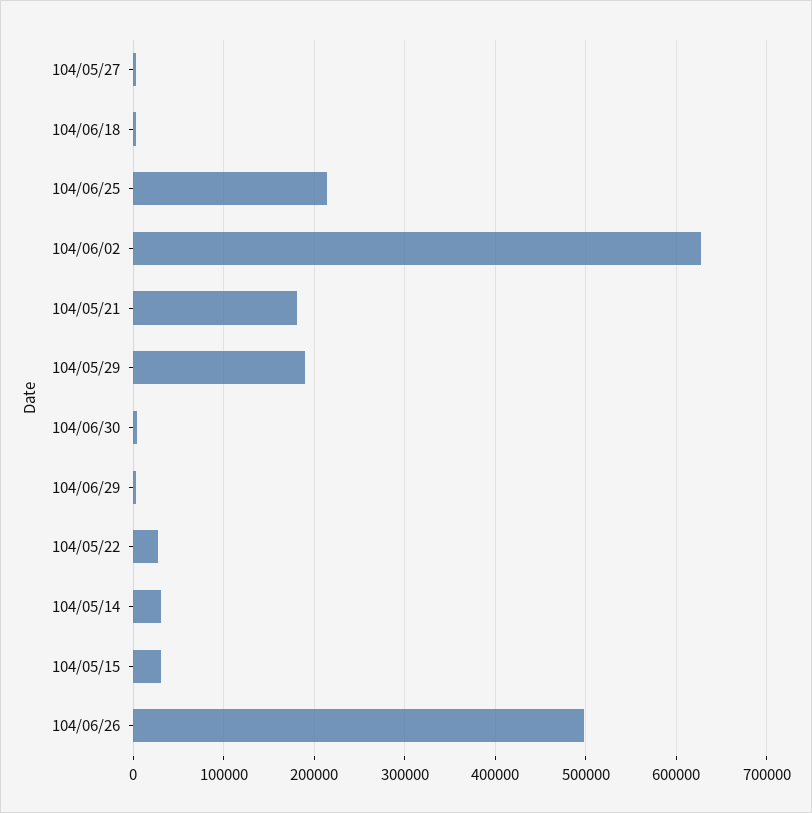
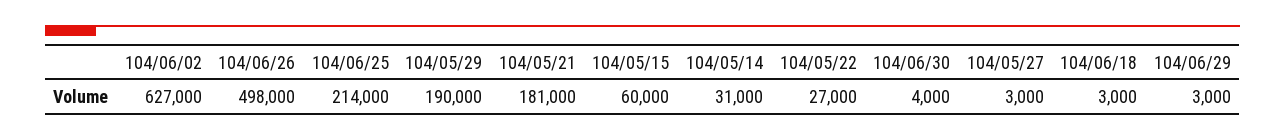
  {
    "104/05/27": 3000,
    "104/06/18": 3000,
    "104/06/25": 214000,
    "104/06/02": 627000,
    "104/05/21": 181000,
    "104/05/29": 190000,
    "104/06/30": 4000,
    "104/06/29": 3000,
    "104/05/22": 27000,
    "104/05/14": 31000,
-   "104/05/15": 30000,
+   "104/05/15": 60000,
    "104/06/26": 498000
  }

